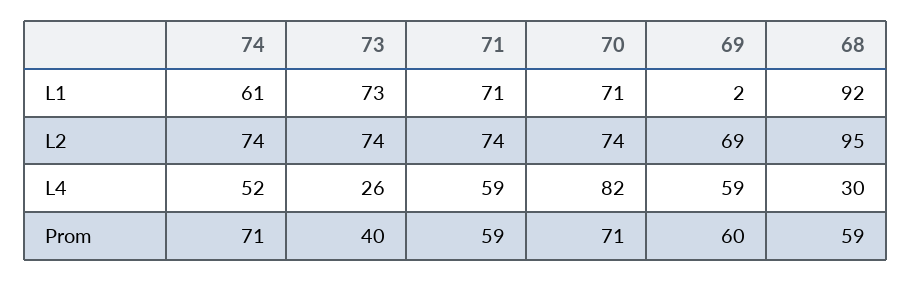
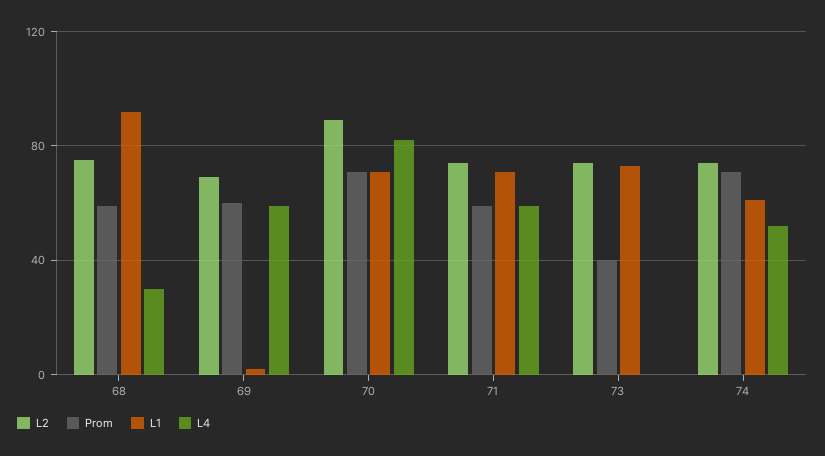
  {
    "L1": {
      "74": 61,
      "73": 73,
      "71": 71,
      "70": 71,
      "69": 2,
      "68": 92
    },
    "L2": {
      "74": 74,
      "73": 74,
      "71": 74,
-     "70": 74,
+     "70": 90,
      "69": 69,
-     "68": 95
+     "68": 75
    },
    "L4": {
      "74": 52,
-     "73": 26,
+     "73": 0,
      "71": 59,
      "70": 82,
      "69": 59,
      "68": 30
    },
    "Prom": {
      "74": 71,
      "73": 40,
      "71": 59,
      "70": 71,
      "69": 60,
      "68": 59
    }
  }

